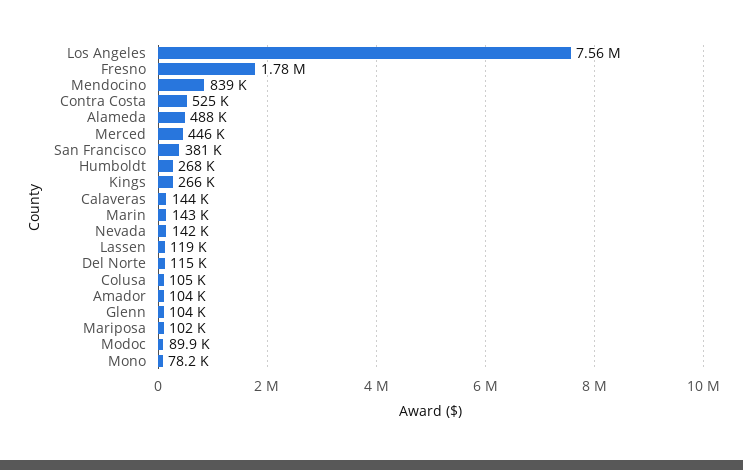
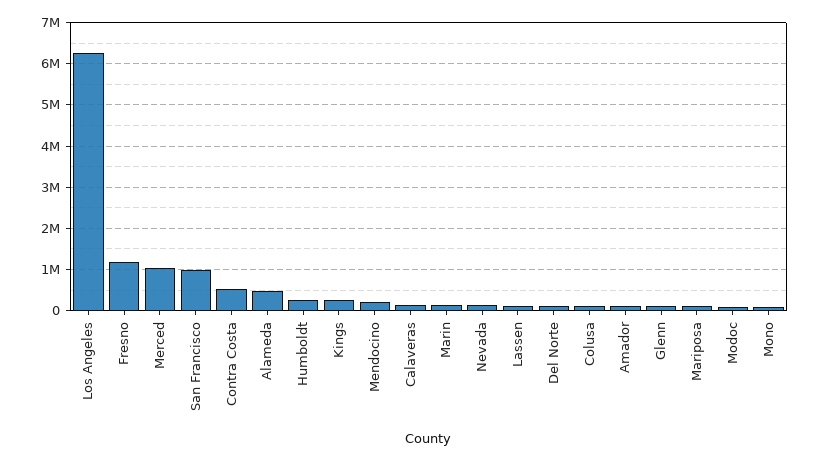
  {
-   "Los Angeles": 7560000,
+   "Los Angeles": 6200000,
-   "Fresno": 1780000,
+   "Fresno": 1200000,
-   "Mendocino": 839000,
+   "Mendocino": 200000,
    "Contra Costa": 525000,
    "Alameda": 488000,
-   "Merced": 446000,
+   "Merced": 1000000,
-   "San Francisco": 381000,
+   "San Francisco": 1000000,
    "Humboldt": 268000,
    "Kings": 266000,
    "Calaveras": 144000,
    "Marin": 143000,
    "Nevada": 142000,
    "Lassen": 119000,
    "Del Norte": 115000,
    "Colusa": 105000,
    "Amador": 104000,
    "Glenn": 104000,
    "Mariposa": 102000,
    "Modoc": 89900,
    "Mono": 78200
  }

